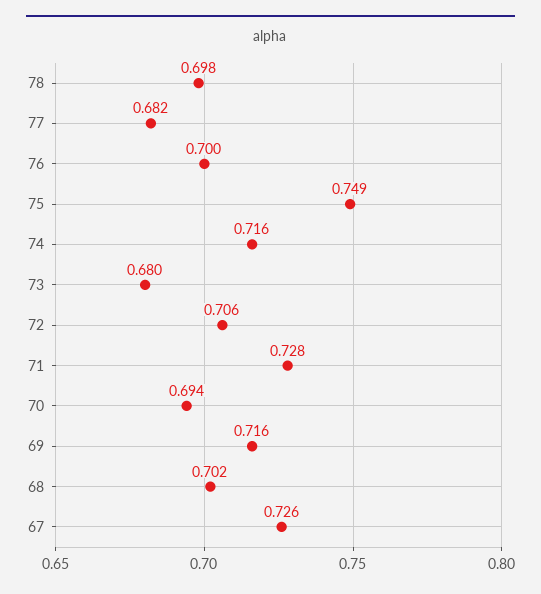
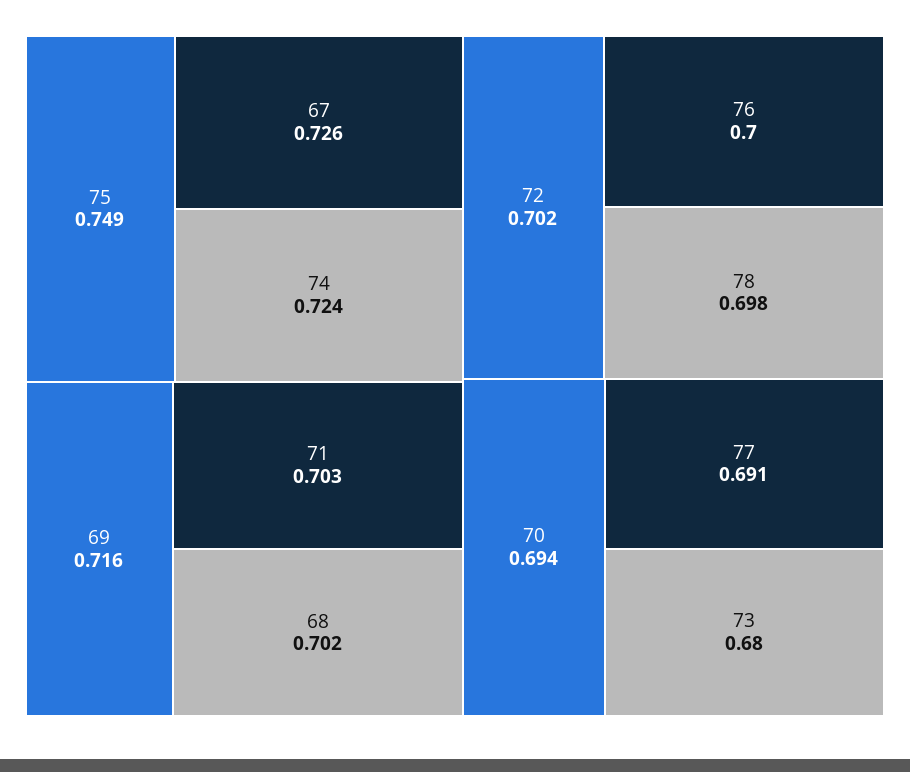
  {
    "78": 0.698,
-   "77": 0.682,
+   "77": 0.691,
    "76": 0.7,
    "75": 0.749,
-   "74": 0.716,
+   "74": 0.724,
    "73": 0.68,
-   "72": 0.706,
+   "72": 0.702,
-   "71": 0.728,
+   "71": 0.703,
    "70": 0.694,
    "69": 0.716,
    "68": 0.702,
    "67": 0.726
  }

